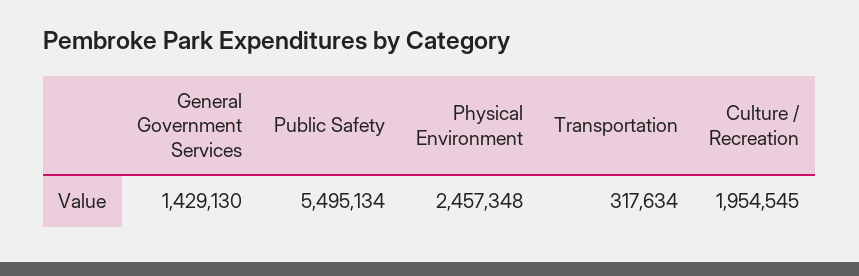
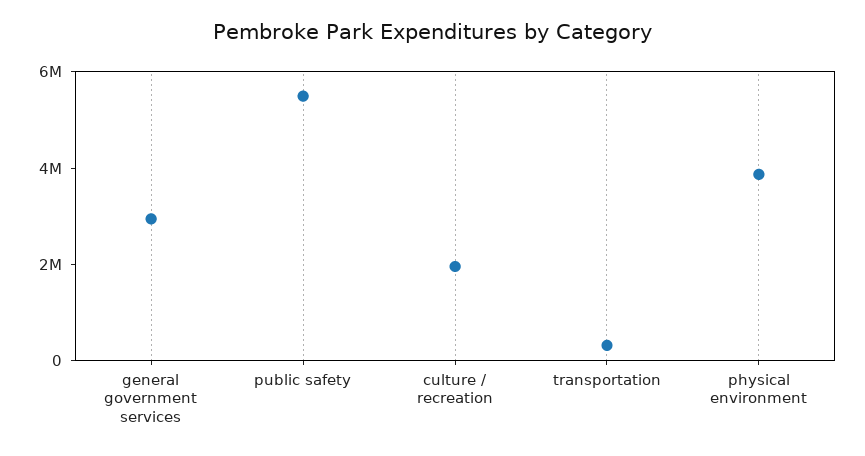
  {
-   "General Government Services": 1429130,
+   "General Government Services": 3000000,
    "Public Safety": 5495134,
-   "Physical Environment": 2457348,
+   "Physical Environment": 4000000,
    "Transportation": 317634,
    "Culture / Recreation": 1954545
  }

